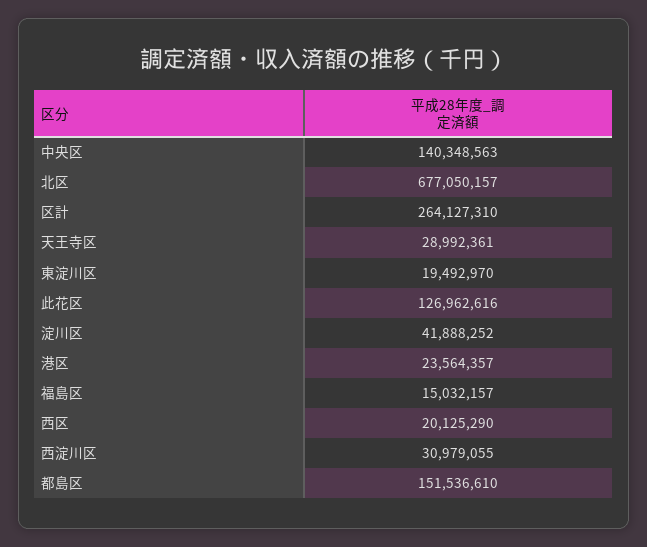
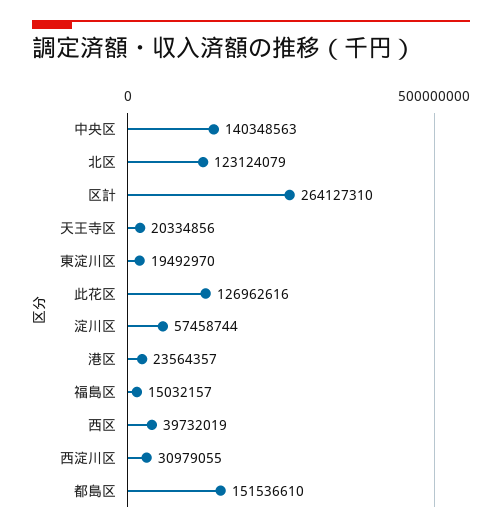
  {
    "中央区": 140348563,
-   "北区": 677050157,
+   "北区": 123124079,
    "区計": 264127310,
-   "天王寺区": 28992361,
+   "天王寺区": 20334856,
    "東淀川区": 19492970,
    "此花区": 126962616,
-   "淀川区": 41888252,
+   "淀川区": 57458744,
    "港区": 23564357,
    "福島区": 15032157,
-   "西区": 20125290,
+   "西区": 39732019,
    "西淀川区": 30979055,
    "都島区": 151536610
  }

